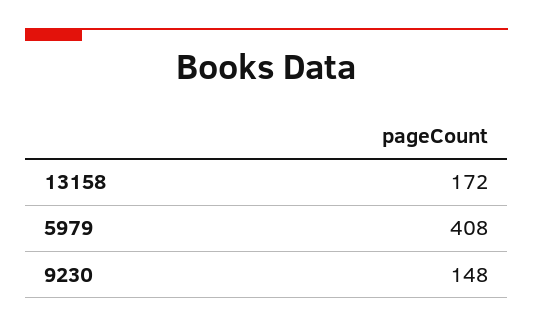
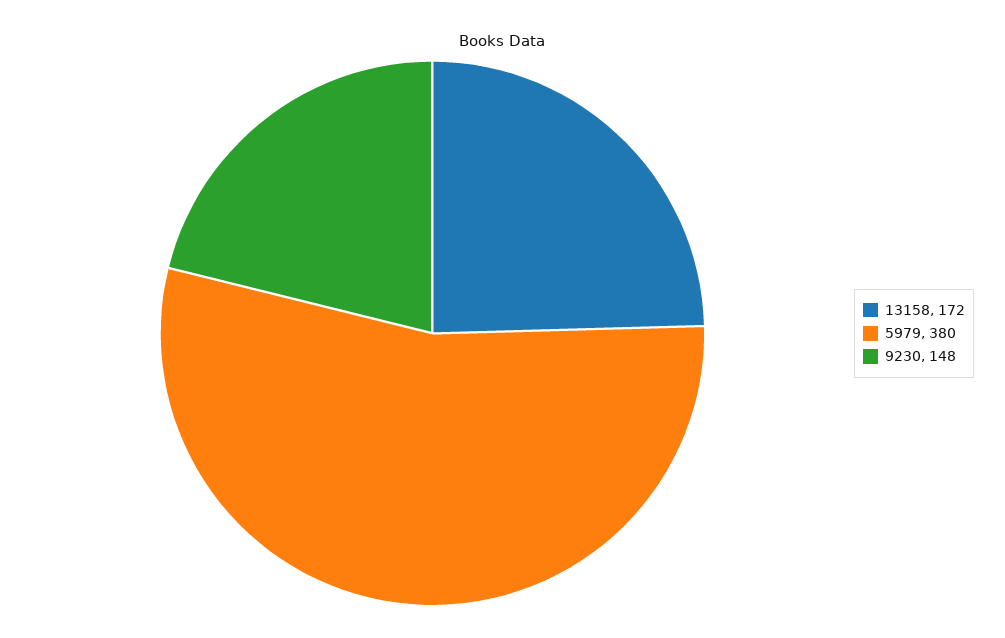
  {
    "13158": 172,
-   "5979": 408,
+   "5979": 380,
    "9230": 148
  }

